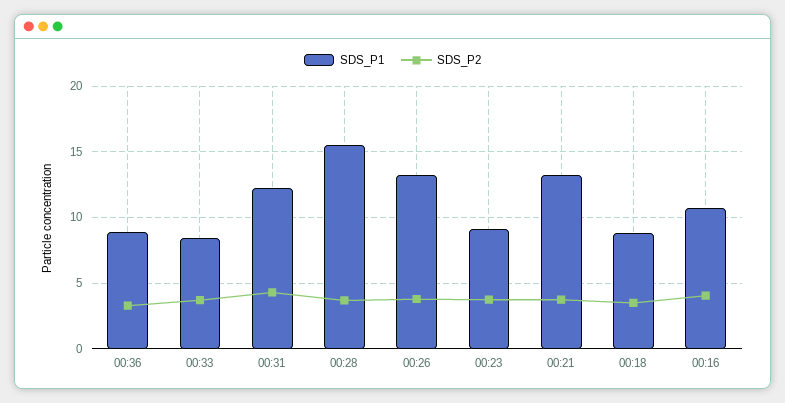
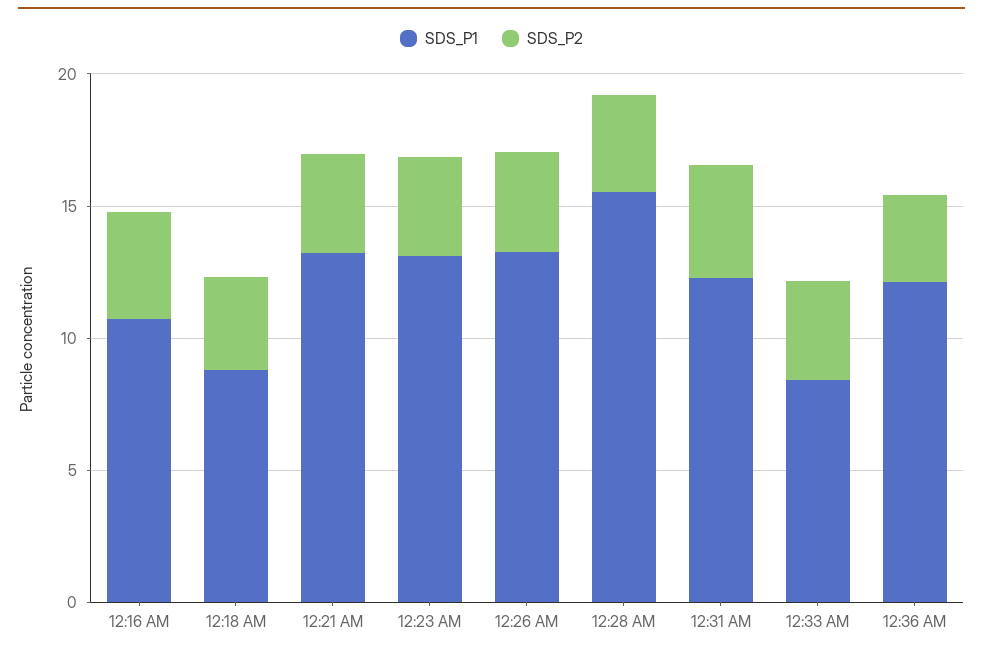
  {
    "SDS_P1": {
-     "00:36": 9,
+     "00:36": 12,
      "00:33": 8.5,
      "00:31": 12.5,
      "00:28": 15.5,
      "00:26": 13.5,
-     "00:23": 9,
+     "00:23": 13,
      "00:21": 13,
      "00:18": 9,
      "00:16": 10.5
    },
    "SDS_P2": {
      "00:36": 3.5,
      "00:33": 3.5,
      "00:31": 4.5,
      "00:28": 3.5,
      "00:26": 4,
      "00:23": 4,
      "00:21": 4,
      "00:18": 3.5,
      "00:16": 4
    }
  }

